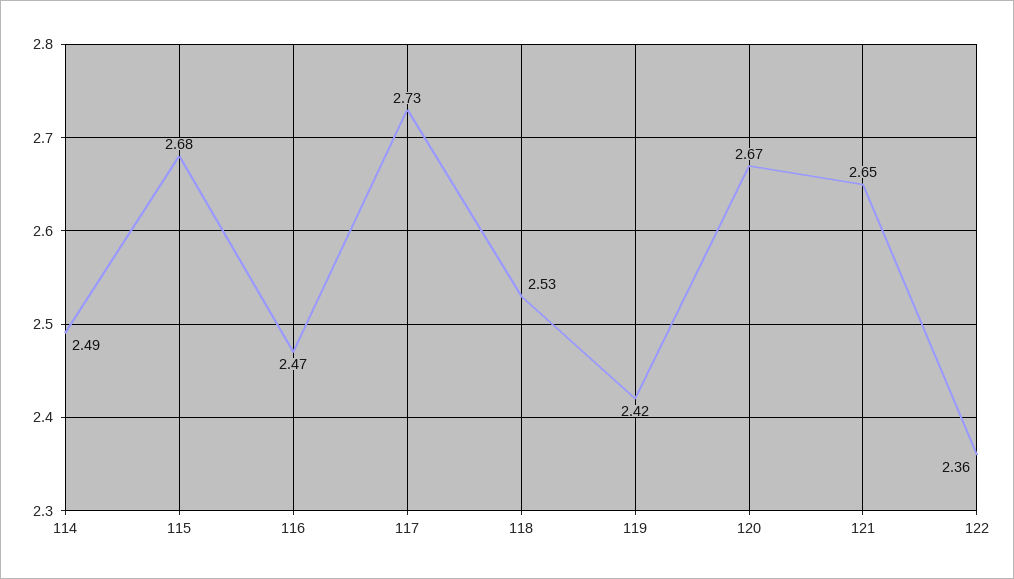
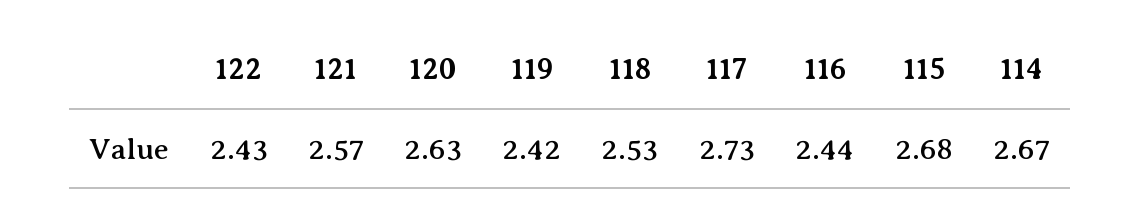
  {
-   "114": 2.49,
+   "114": 2.67,
    "115": 2.68,
-   "116": 2.47,
+   "116": 2.44,
    "117": 2.73,
    "118": 2.53,
    "119": 2.42,
-   "120": 2.67,
+   "120": 2.63,
-   "121": 2.65,
+   "121": 2.57,
-   "122": 2.36
+   "122": 2.43
  }

